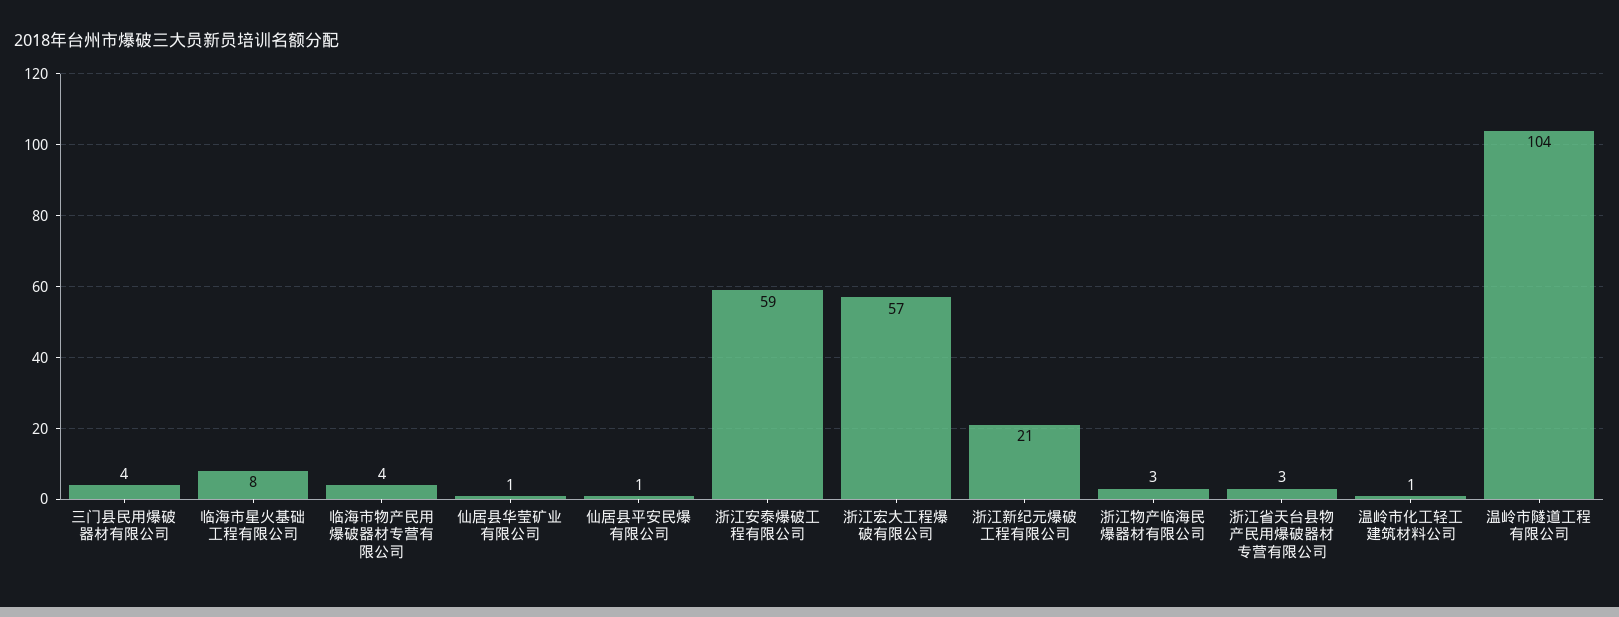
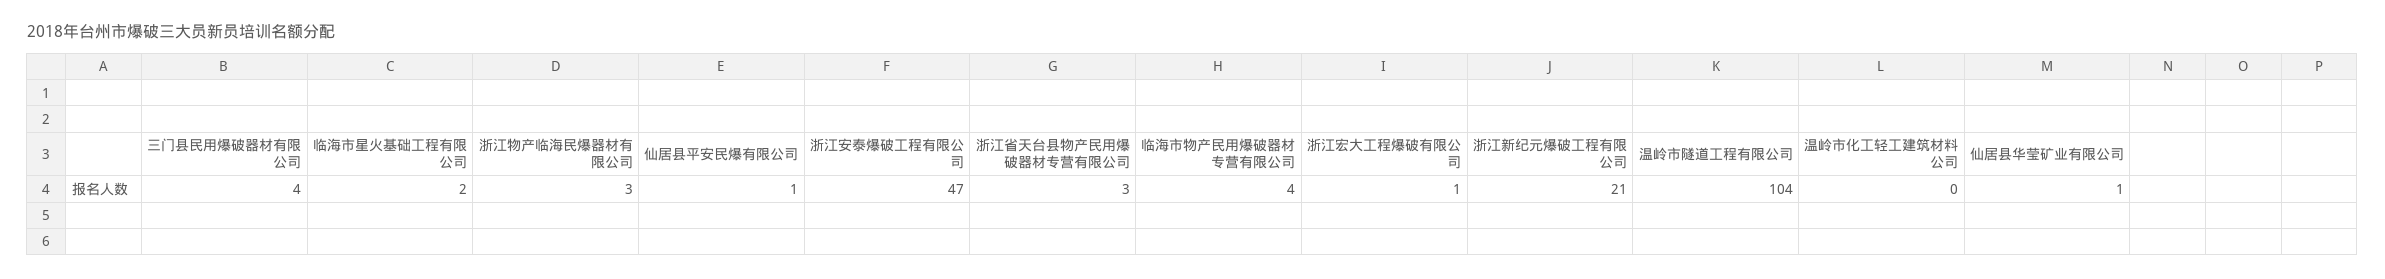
  {
    "三门县民用爆破器材有限公司": 4,
-   "临海市星火基础工程有限公司": 8,
+   "临海市星火基础工程有限公司": 2,
    "临海市物产民用爆破器材专营有限公司": 4,
    "仙居县华莹矿业有限公司": 1,
    "仙居县平安民爆有限公司": 1,
-   "浙江安泰爆破工程有限公司": 59,
+   "浙江安泰爆破工程有限公司": 47,
-   "浙江宏大工程爆破有限公司": 57,
+   "浙江宏大工程爆破有限公司": 1,
    "浙江新纪元爆破工程有限公司": 21,
    "浙江物产临海民爆器材有限公司": 3,
    "浙江省天台县物产民用爆破器材专营有限公司": 3,
-   "温岭市化工轻工建筑材料公司": 1,
+   "温岭市化工轻工建筑材料公司": 0,
    "温岭市隧道工程有限公司": 104
  }

